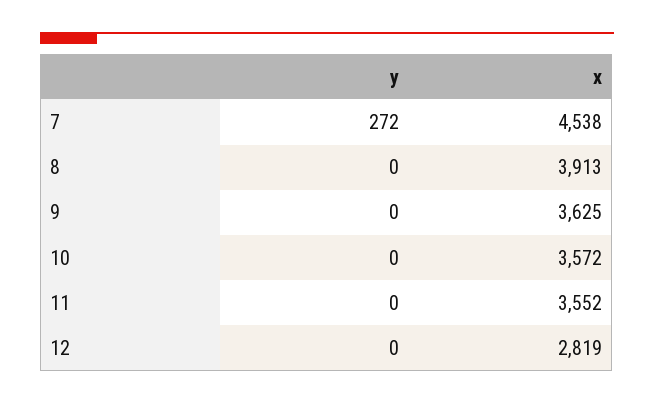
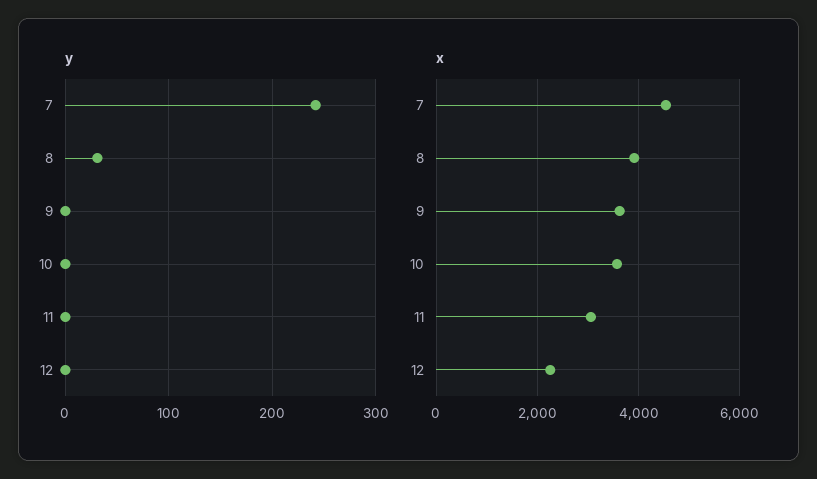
  {
    "y": {
-     "7": 272,
+     "7": 240,
-     "8": 0,
+     "8": 30,
      "9": 0,
      "10": 0,
      "11": 0,
      "12": 0
    },
    "x": {
      "7": 4538,
      "8": 3913,
      "9": 3625,
      "10": 3572,
-     "11": 3552,
+     "11": 3000,
-     "12": 2819
+     "12": 2200
    }
  }

